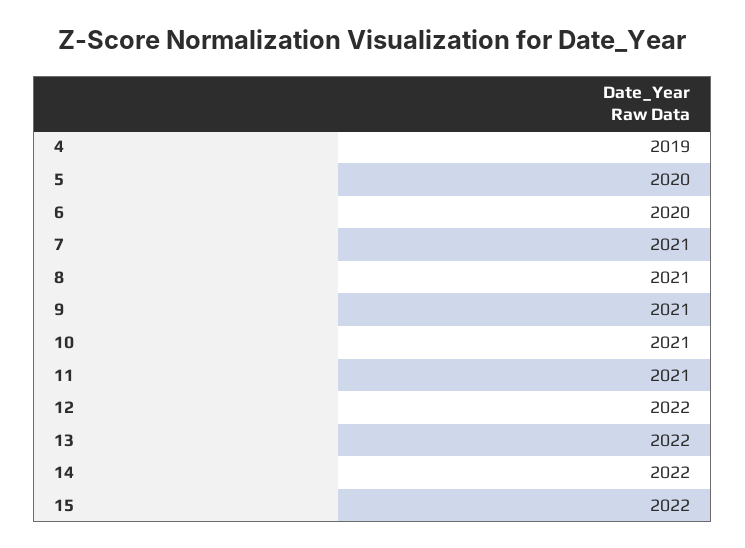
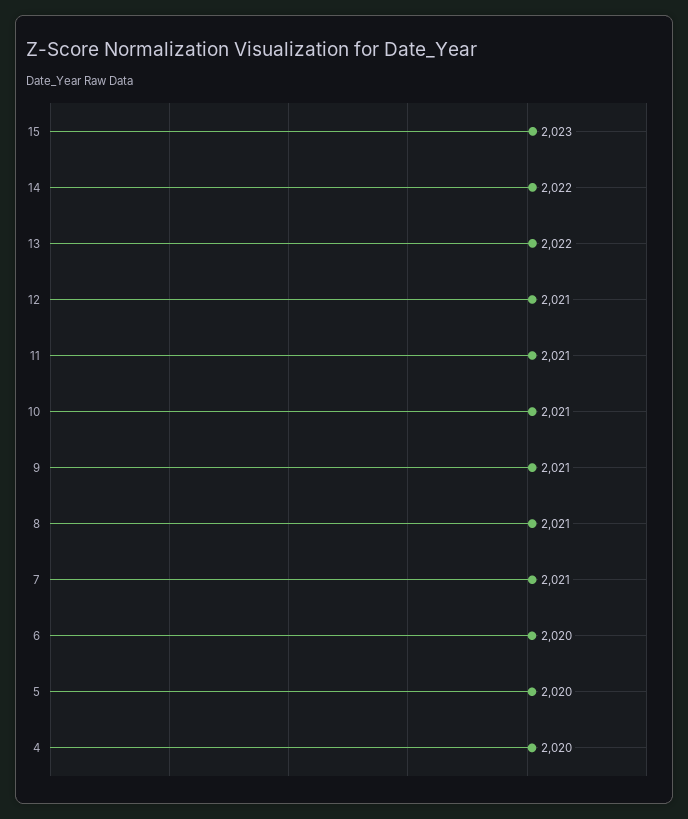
  {
-   "4": 2019,
+   "4": 2020,
    "5": 2020,
    "6": 2020,
    "7": 2021,
    "8": 2021,
    "9": 2021,
    "10": 2021,
    "11": 2021,
-   "12": 2022,
+   "12": 2021,
    "13": 2022,
    "14": 2022,
-   "15": 2022
+   "15": 2023
  }

